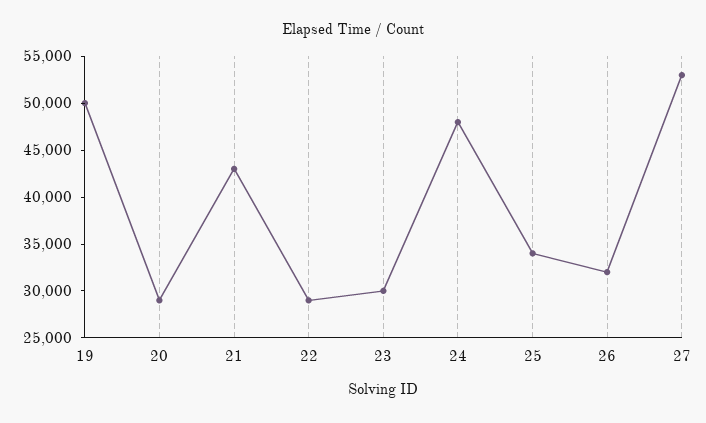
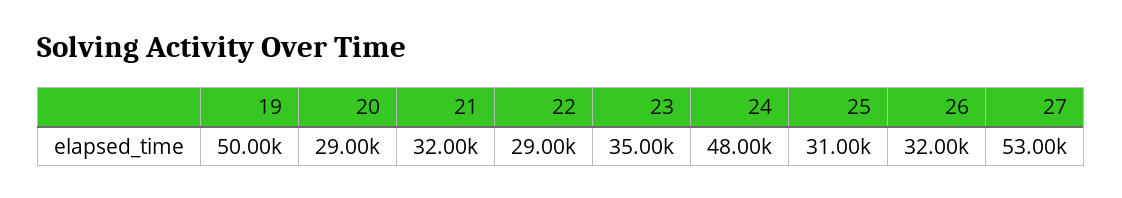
  {
    "19": 50000,
    "20": 29000,
-   "21": 43000,
+   "21": 32000,
    "22": 29000,
-   "23": 30000,
+   "23": 35000,
    "24": 48000,
-   "25": 34000,
+   "25": 31000,
    "26": 32000,
    "27": 53000
  }

